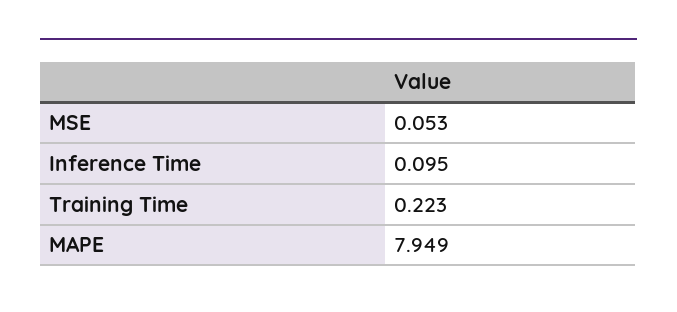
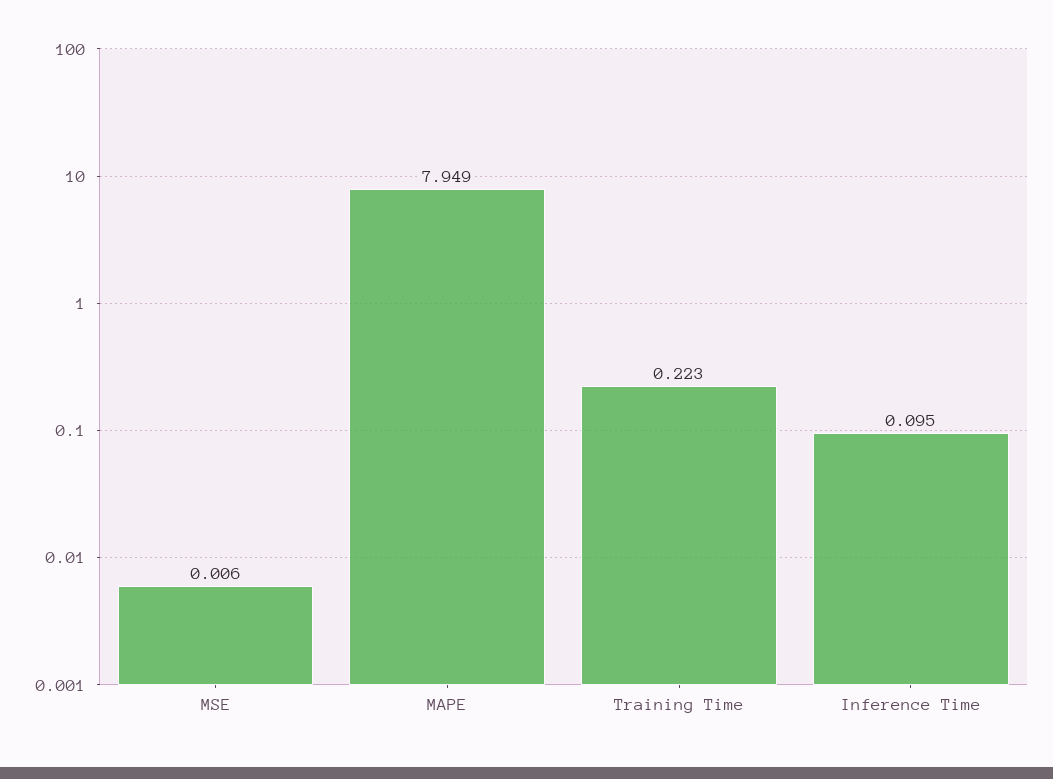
  {
-   "MSE": 0.053,
+   "MSE": 0.006,
    "Inference Time": 0.095,
    "Training Time": 0.223,
    "MAPE": 7.949
  }

